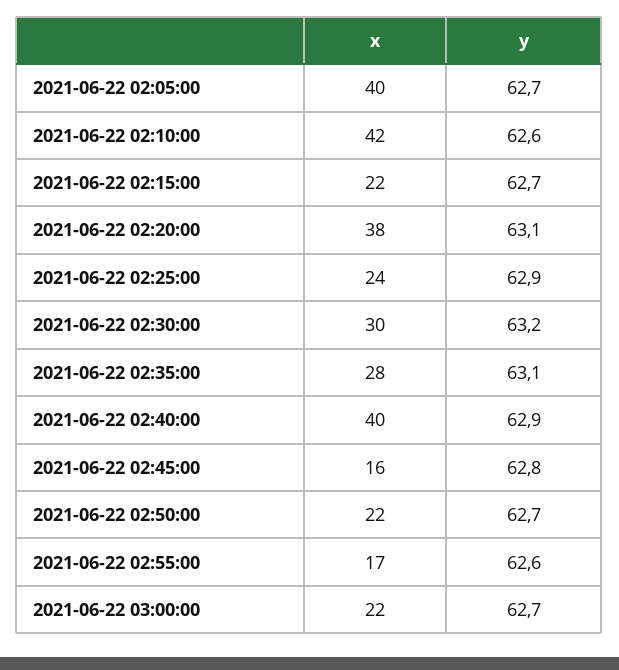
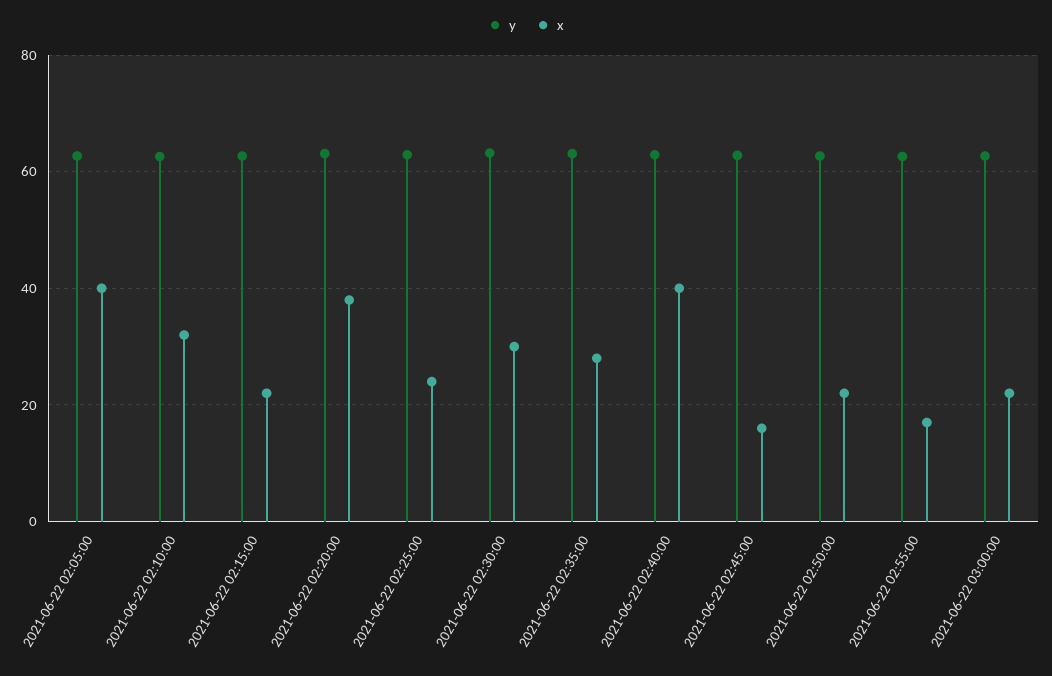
  {
    "x": {
      "2021-06-22 02:05:00": 40,
-     "2021-06-22 02:10:00": 42,
+     "2021-06-22 02:10:00": 32,
      "2021-06-22 02:15:00": 22,
      "2021-06-22 02:20:00": 38,
      "2021-06-22 02:25:00": 24,
      "2021-06-22 02:30:00": 30,
      "2021-06-22 02:35:00": 28,
      "2021-06-22 02:40:00": 40,
      "2021-06-22 02:45:00": 16,
      "2021-06-22 02:50:00": 22,
      "2021-06-22 02:55:00": 17,
      "2021-06-22 03:00:00": 22
    },
    "y": {
      "2021-06-22 02:05:00": 62.7,
      "2021-06-22 02:10:00": 62.6,
      "2021-06-22 02:15:00": 62.7,
      "2021-06-22 02:20:00": 63.1,
      "2021-06-22 02:25:00": 62.9,
      "2021-06-22 02:30:00": 63.2,
      "2021-06-22 02:35:00": 63.1,
      "2021-06-22 02:40:00": 62.9,
      "2021-06-22 02:45:00": 62.8,
      "2021-06-22 02:50:00": 62.7,
      "2021-06-22 02:55:00": 62.6,
      "2021-06-22 03:00:00": 62.7
    }
  }

